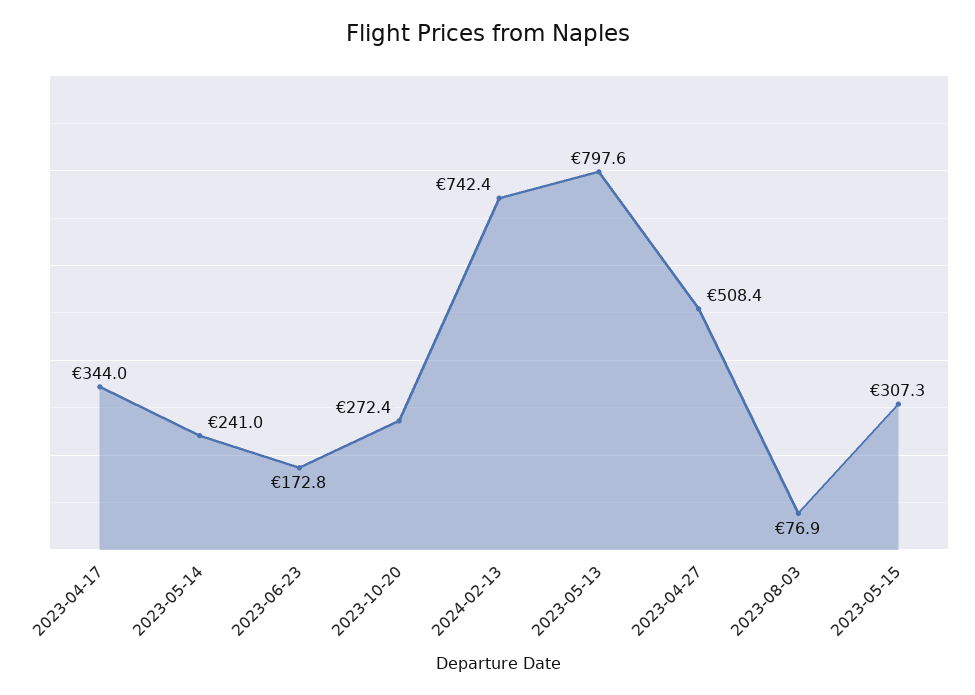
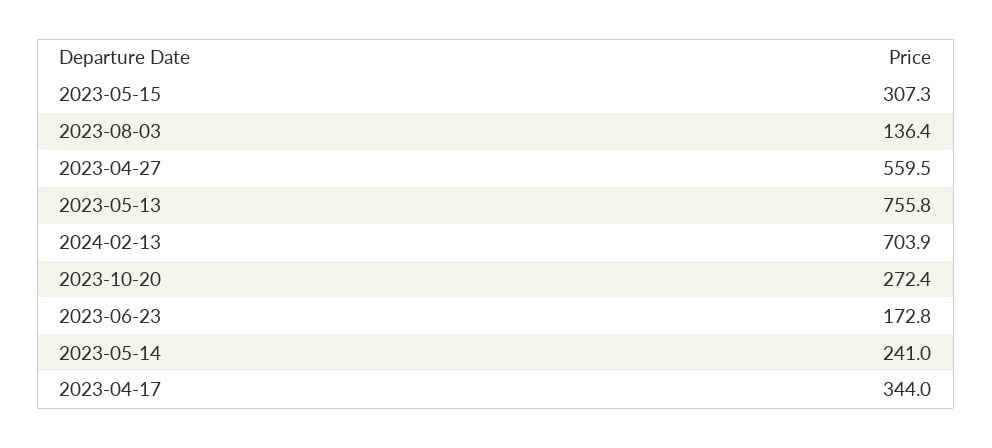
  {
    "2023-04-17": 344,
    "2023-05-14": 241,
    "2023-06-23": 172.8,
    "2023-10-20": 272.4,
-   "2024-02-13": 742.4,
+   "2024-02-13": 703.9,
-   "2023-05-13": 797.6,
+   "2023-05-13": 755.8,
-   "2023-04-27": 508.4,
+   "2023-04-27": 559.5,
-   "2023-08-03": 76.9,
+   "2023-08-03": 136.4,
    "2023-05-15": 307.3
  }

